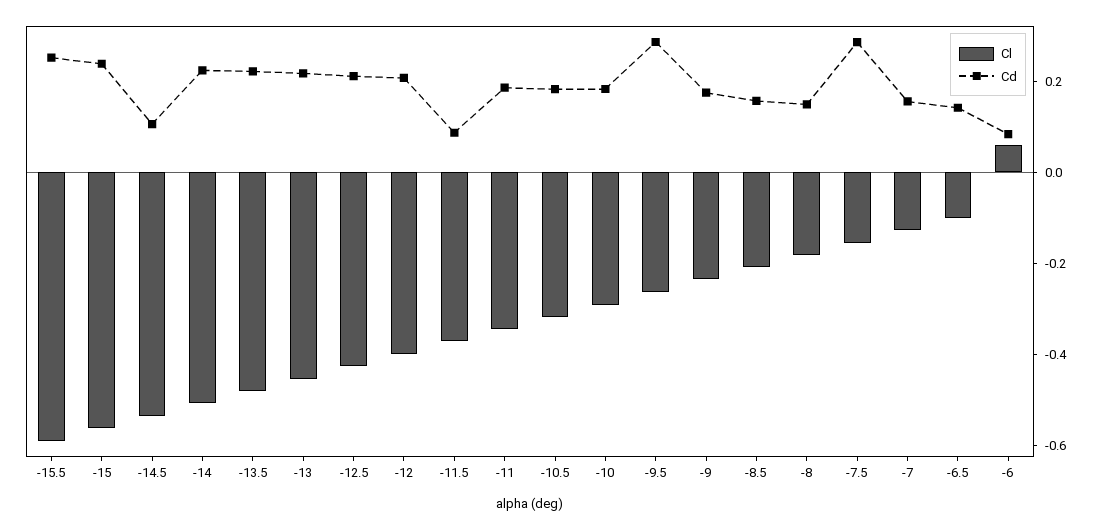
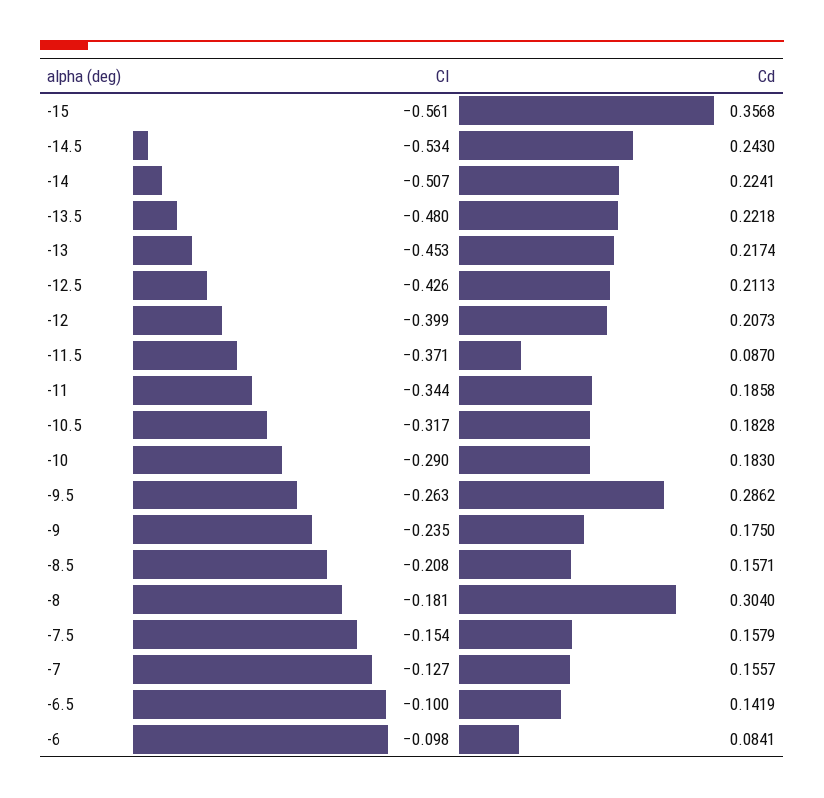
  {
    "Cl": {
-     "-15.5": -0.6,
      "-15": -0.561,
      "-14.5": -0.534,
      "-14": -0.507,
      "-13.5": -0.48,
      "-13": -0.453,
      "-12.5": -0.426,
      "-12": -0.399,
      "-11.5": -0.371,
      "-11": -0.344,
      "-10.5": -0.317,
      "-10": -0.29,
      "-9.5": -0.263,
      "-9": -0.235,
      "-8.5": -0.208,
      "-8": -0.181,
      "-7.5": -0.154,
      "-7": -0.127,
      "-6.5": -0.1,
-     "-6": 0.05
+     "-6": -0.098
    },
    "Cd": {
-     "-15.5": 0.25,
-     "-15": 0.25,
+     "-15": 0.3568,
-     "-14.5": 0.1,
+     "-14.5": 0.243,
      "-14": 0.2241,
      "-13.5": 0.2218,
      "-13": 0.2174,
      "-12.5": 0.2113,
      "-12": 0.2073,
      "-11.5": 0.087,
      "-11": 0.1858,
      "-10.5": 0.1828,
      "-10": 0.183,
      "-9.5": 0.2862,
      "-9": 0.175,
      "-8.5": 0.1571,
-     "-8": 0.15,
+     "-8": 0.304,
-     "-7.5": 0.3,
+     "-7.5": 0.1579,
      "-7": 0.1557,
      "-6.5": 0.1419,
      "-6": 0.0841
    }
  }

